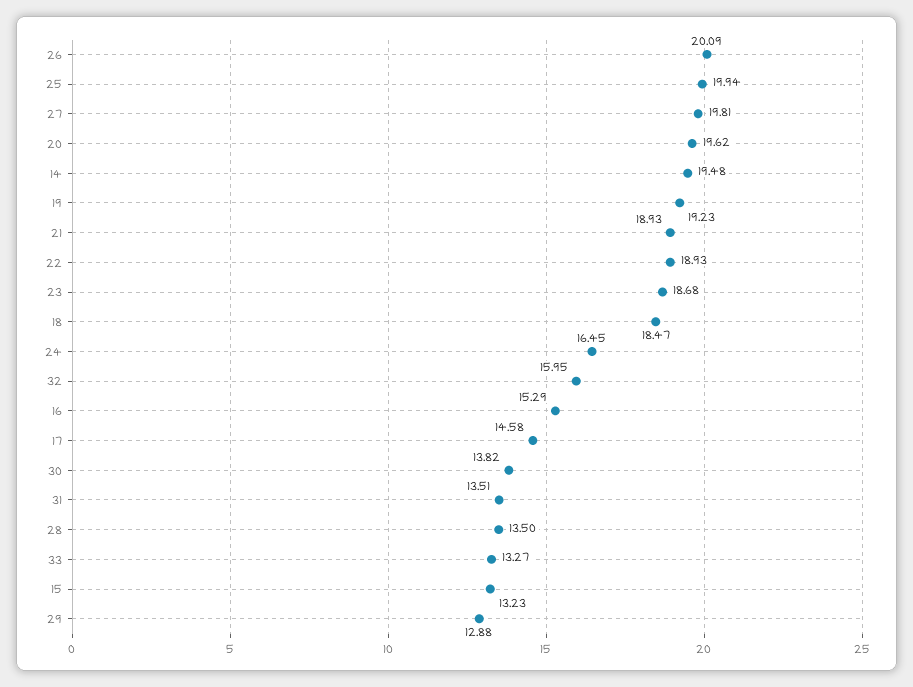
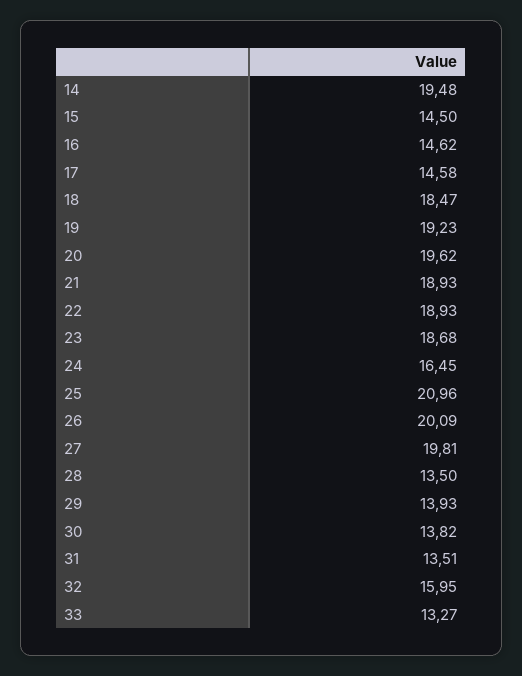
  {
    "26": 20.09,
-   "25": 19.94,
+   "25": 20.96,
    "27": 19.81,
    "20": 19.62,
    "14": 19.48,
    "19": 19.23,
    "21": 18.93,
    "22": 18.93,
    "23": 18.68,
    "18": 18.47,
    "24": 16.45,
    "32": 15.95,
-   "16": 15.29,
+   "16": 14.62,
    "17": 14.58,
    "30": 13.82,
    "31": 13.51,
    "28": 13.5,
    "33": 13.27,
-   "15": 13.23,
+   "15": 14.5,
-   "29": 12.88
+   "29": 13.93
  }

